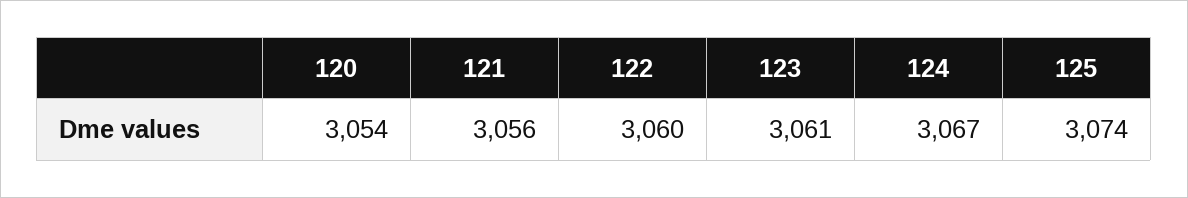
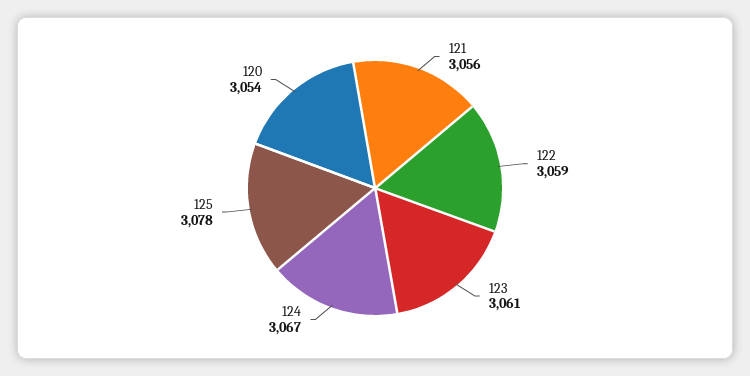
  {
    "120": 3054,
    "121": 3056,
-   "122": 3060,
+   "122": 3059,
    "123": 3061,
    "124": 3067,
-   "125": 3074
+   "125": 3078
  }

